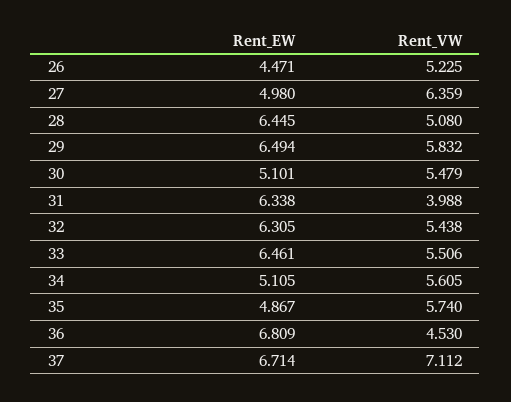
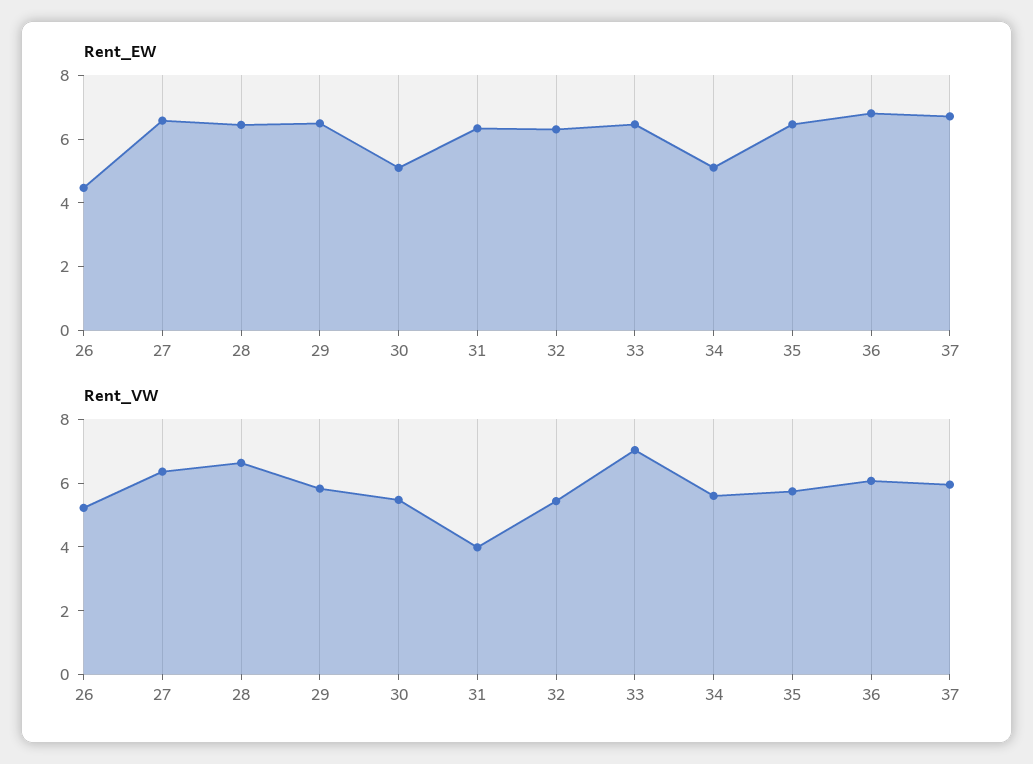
  {
    "Rent_EW": {
      "26": 4.471,
-     "27": 4.98,
+     "27": 6.5,
      "28": 6.445,
      "29": 6.494,
      "30": 5.101,
      "31": 6.338,
      "32": 6.305,
      "33": 6.461,
      "34": 5.105,
-     "35": 4.867,
+     "35": 6.5,
      "36": 6.809,
      "37": 6.714
    },
    "Rent_VW": {
      "26": 5.225,
      "27": 6.359,
-     "28": 5.08,
+     "28": 6.5,
      "29": 5.832,
      "30": 5.479,
      "31": 3.988,
      "32": 5.438,
-     "33": 5.506,
+     "33": 7,
      "34": 5.605,
      "35": 5.74,
-     "36": 4.53,
+     "36": 6,
-     "37": 7.112
+     "37": 6
    }
  }

